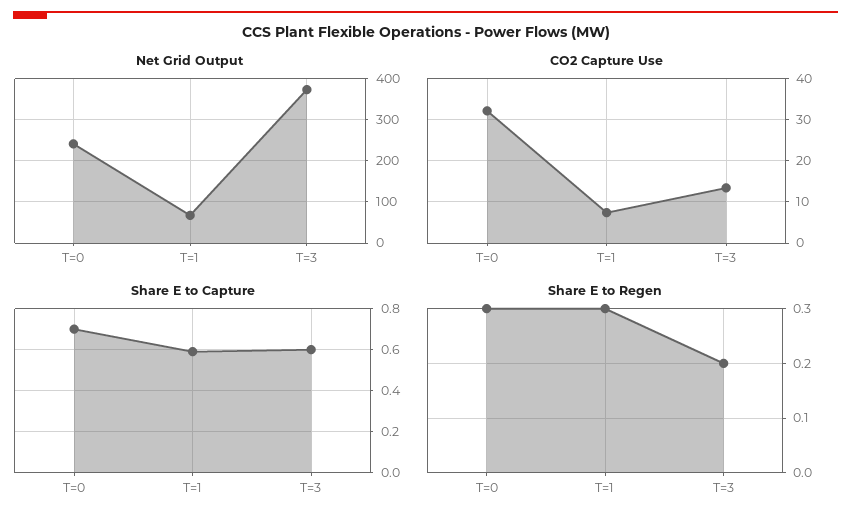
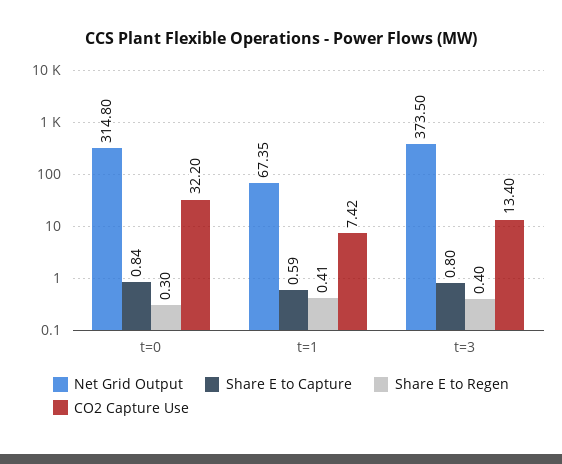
  {
    "Net Grid Output": {
-     "T=0": 240,
+     "T=0": 314.8,
      "T=1": 67.35,
      "T=3": 373.5
    },
    "CO2 Capture Use": {
      "T=0": 32.2,
      "T=1": 7.42,
      "T=3": 13.4
    },
    "Share E to Capture": {
-     "T=0": 0.7,
+     "T=0": 0.84,
      "T=1": 0.59,
-     "T=3": 0.6
+     "T=3": 0.8
    },
    "Share E to Regen": {
      "T=0": 0.3,
-     "T=1": 0.3,
+     "T=1": 0.41,
-     "T=3": 0.2
+     "T=3": 0.4
    }
  }

